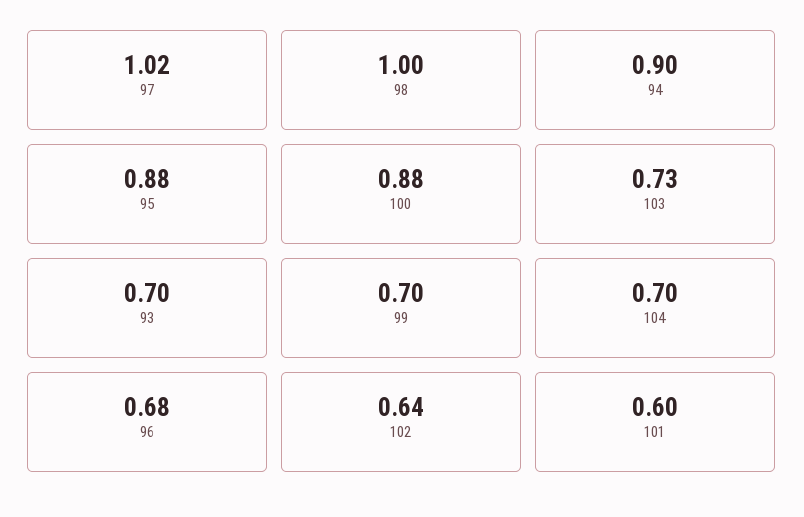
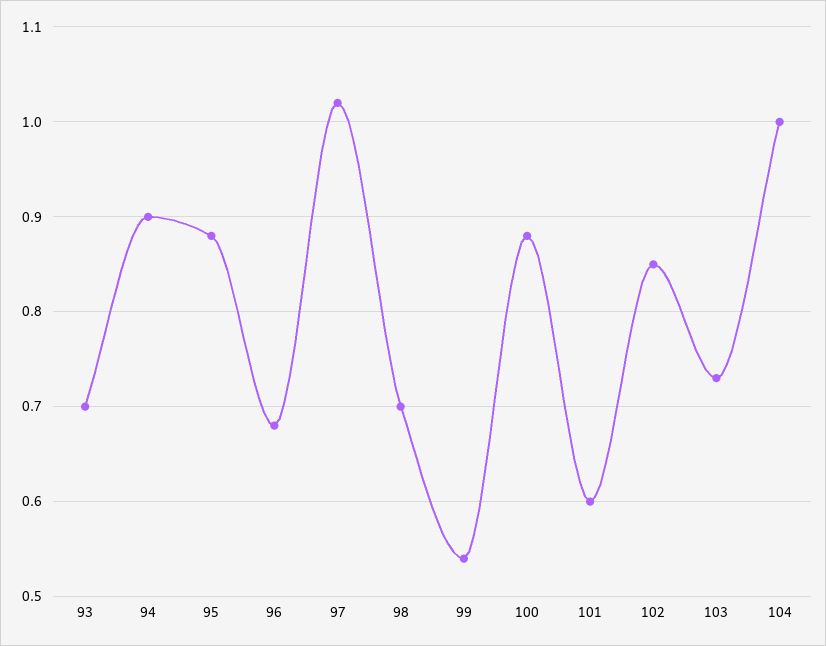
  {
    "97": 1.02,
-   "98": 1,
+   "98": 0.7,
    "94": 0.9,
    "95": 0.88,
    "100": 0.88,
    "103": 0.73,
    "93": 0.7,
-   "99": 0.7,
+   "99": 0.54,
-   "104": 0.7,
+   "104": 1,
    "96": 0.68,
-   "102": 0.64,
+   "102": 0.85,
    "101": 0.6
  }

